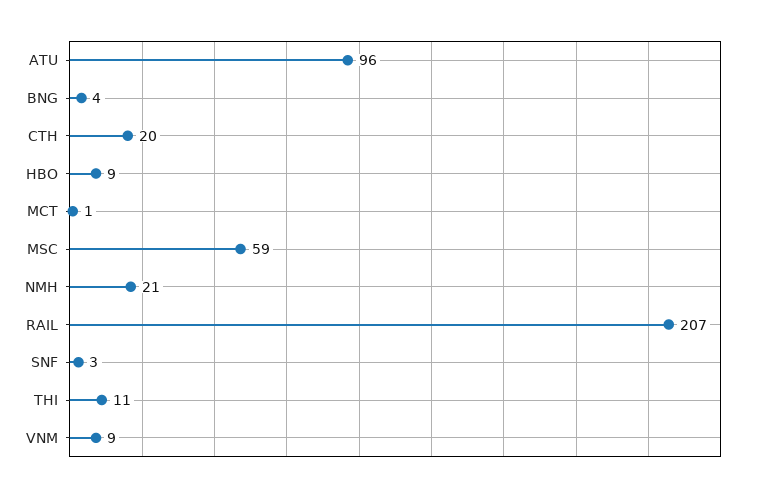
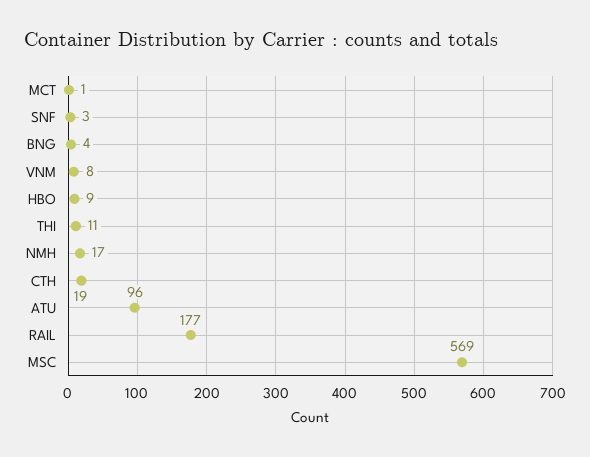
  {
    "ATU": 96,
    "BNG": 4,
-   "CTH": 20,
+   "CTH": 19,
    "HBO": 9,
    "MCT": 1,
-   "MSC": 59,
+   "MSC": 569,
-   "NMH": 21,
+   "NMH": 17,
-   "RAIL": 207,
+   "RAIL": 177,
    "SNF": 3,
    "THI": 11,
-   "VNM": 9
+   "VNM": 8
  }

